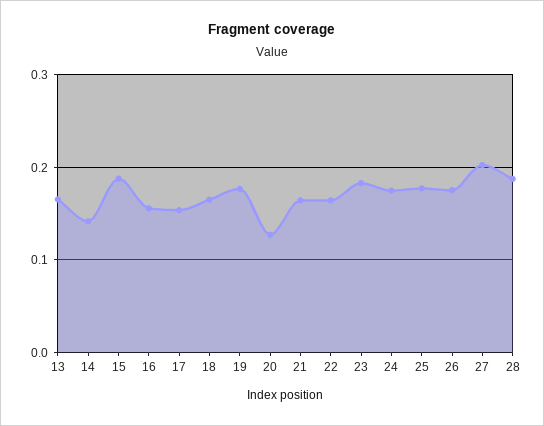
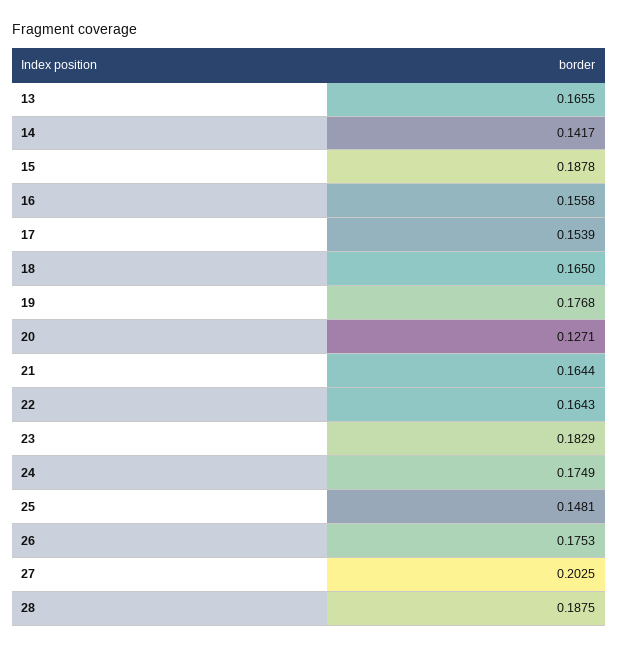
  {
    "13": 0.1655,
    "14": 0.1417,
    "15": 0.1878,
    "16": 0.1558,
    "17": 0.1539,
    "18": 0.165,
    "19": 0.1768,
    "20": 0.1271,
    "21": 0.1644,
    "22": 0.1643,
    "23": 0.1829,
    "24": 0.1749,
-   "25": 0.18,
+   "25": 0.1481,
    "26": 0.1753,
    "27": 0.2025,
    "28": 0.1875
  }

